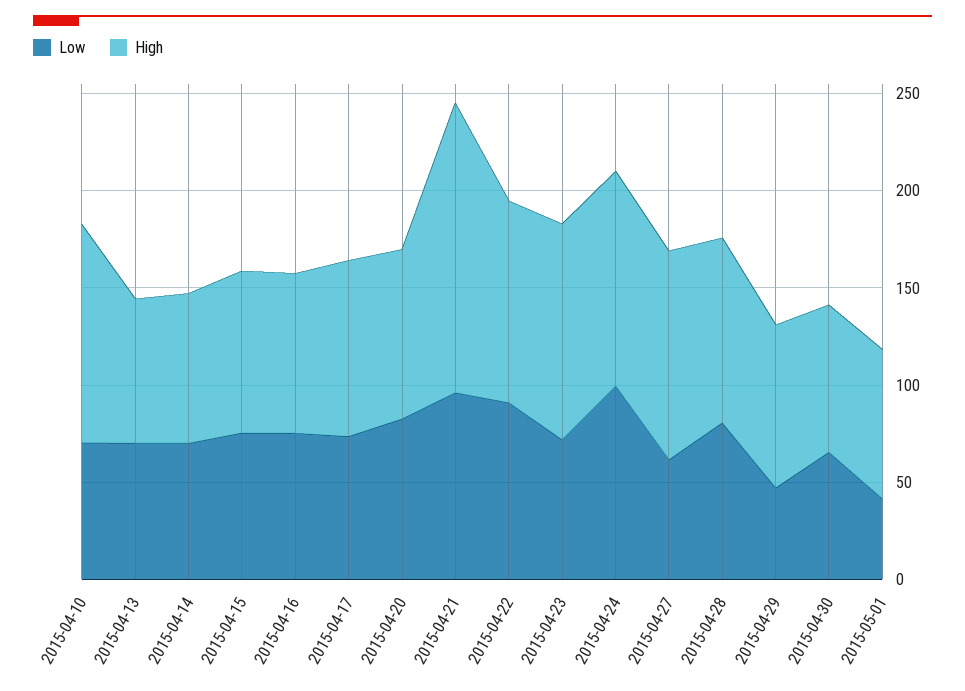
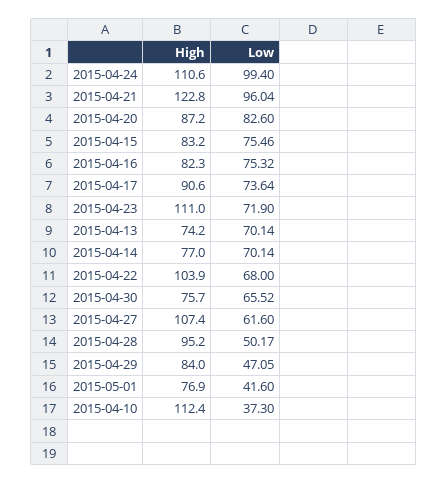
  {
    "Low": {
-     "2015-04-10": 70,
+     "2015-04-10": 37.3,
      "2015-04-13": 70.14,
      "2015-04-14": 70.14,
      "2015-04-15": 75.46,
      "2015-04-16": 75.32,
      "2015-04-17": 73.64,
      "2015-04-20": 82.6,
      "2015-04-21": 96.04,
-     "2015-04-22": 90,
+     "2015-04-22": 68,
      "2015-04-23": 71.9,
      "2015-04-24": 99.4,
      "2015-04-27": 61.6,
-     "2015-04-28": 80,
+     "2015-04-28": 50.17,
      "2015-04-29": 47.05,
      "2015-04-30": 65.52,
      "2015-05-01": 41.6
    },
    "High": {
      "2015-04-10": 112.4,
      "2015-04-13": 74.2,
      "2015-04-14": 77,
      "2015-04-15": 83.2,
      "2015-04-16": 82.3,
      "2015-04-17": 90.6,
      "2015-04-20": 87.2,
-     "2015-04-21": 150,
+     "2015-04-21": 122.8,
      "2015-04-22": 103.9,
      "2015-04-23": 111,
      "2015-04-24": 110.6,
      "2015-04-27": 107.4,
      "2015-04-28": 95.2,
      "2015-04-29": 84,
      "2015-04-30": 75.7,
      "2015-05-01": 76.9
    }
  }

